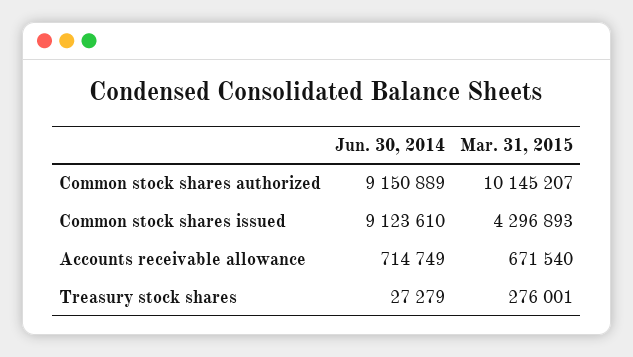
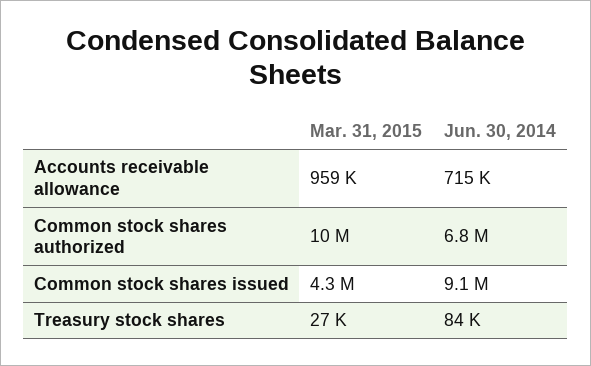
  {
    "Jun. 30, 2014": {
-     "Common stock shares authorized": 9150889,
+     "Common stock shares authorized": 6800000,
      "Common stock shares issued": 9123610,
      "Accounts receivable allowance": 714749,
-     "Treasury stock shares": 27279
+     "Treasury stock shares": 84000
    },
    "Mar. 31, 2015": {
      "Common stock shares authorized": 10145207,
      "Common stock shares issued": 4296893,
-     "Accounts receivable allowance": 671540,
+     "Accounts receivable allowance": 959000,
-     "Treasury stock shares": 276001
+     "Treasury stock shares": 27000
    }
  }

